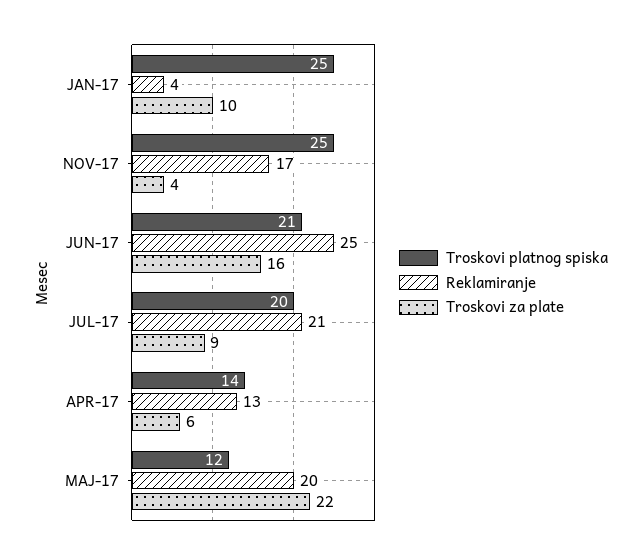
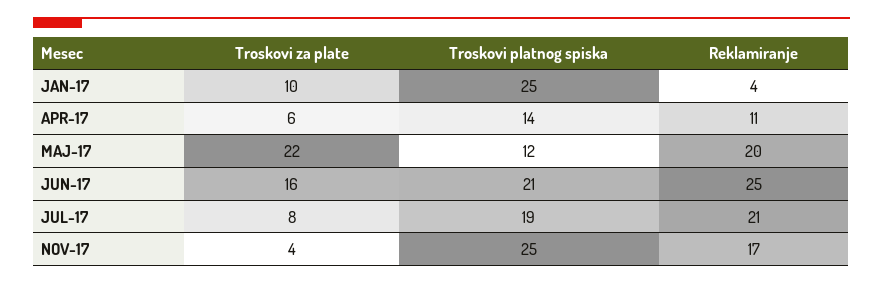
  {
    "Troskovi platnog spiska": {
      "JAN-17": 25,
      "NOV-17": 25,
      "JUN-17": 21,
-     "JUL-17": 20,
+     "JUL-17": 19,
      "APR-17": 14,
      "MAJ-17": 12
    },
    "Reklamiranje": {
      "JAN-17": 4,
      "NOV-17": 17,
      "JUN-17": 25,
      "JUL-17": 21,
-     "APR-17": 13,
+     "APR-17": 11,
      "MAJ-17": 20
    },
    "Troskovi za plate": {
      "JAN-17": 10,
      "NOV-17": 4,
      "JUN-17": 16,
-     "JUL-17": 9,
+     "JUL-17": 8,
      "APR-17": 6,
      "MAJ-17": 22
    }
  }

